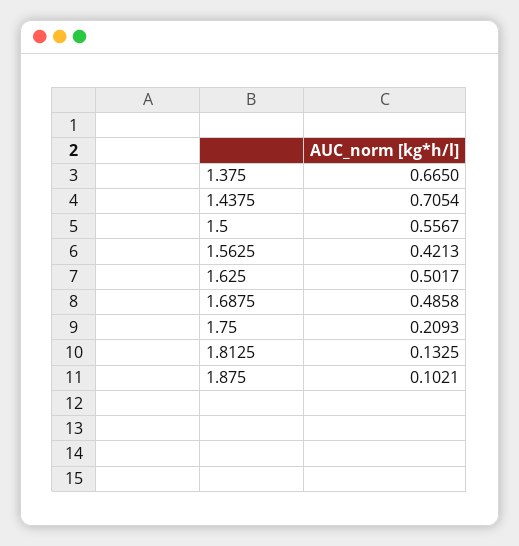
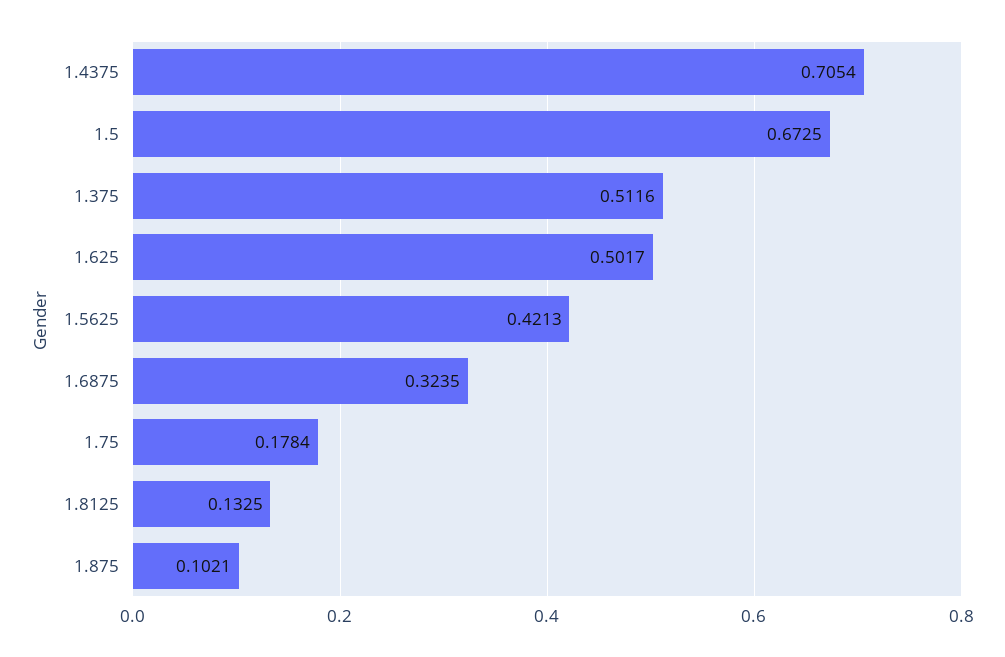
  {
-   "1.375": 0.665,
+   "1.375": 0.5116,
    "1.4375": 0.7054,
-   "1.5": 0.5567,
+   "1.5": 0.6725,
    "1.5625": 0.4213,
    "1.625": 0.5017,
-   "1.6875": 0.4858,
+   "1.6875": 0.3235,
-   "1.75": 0.2093,
+   "1.75": 0.1784,
    "1.8125": 0.1325,
    "1.875": 0.1021
  }

